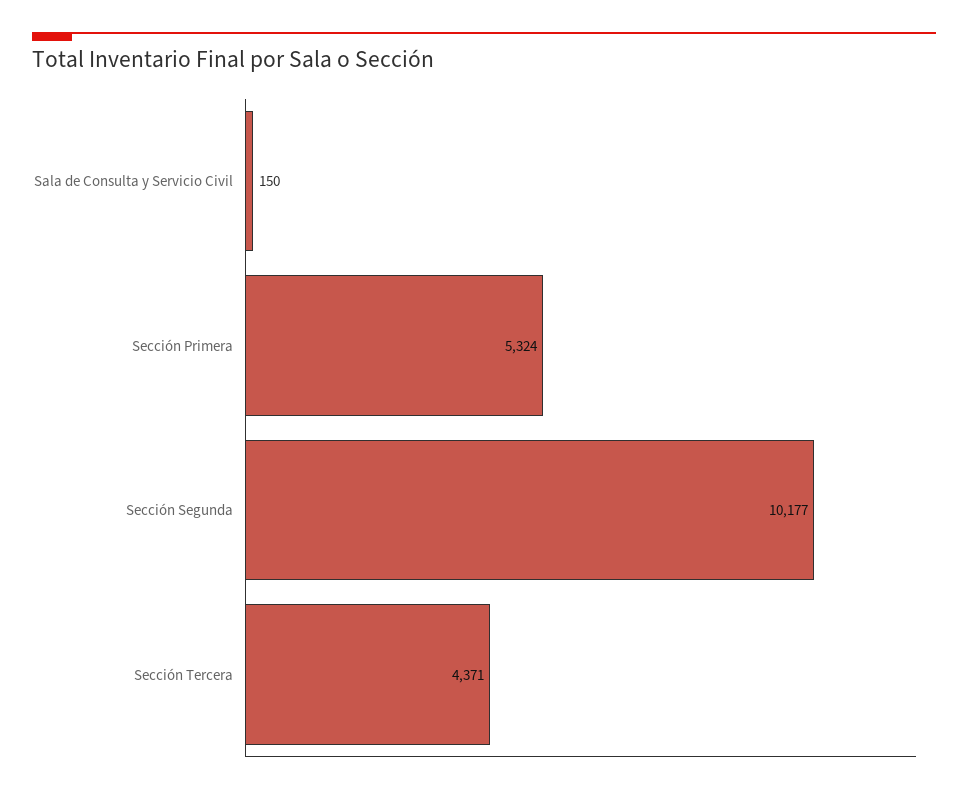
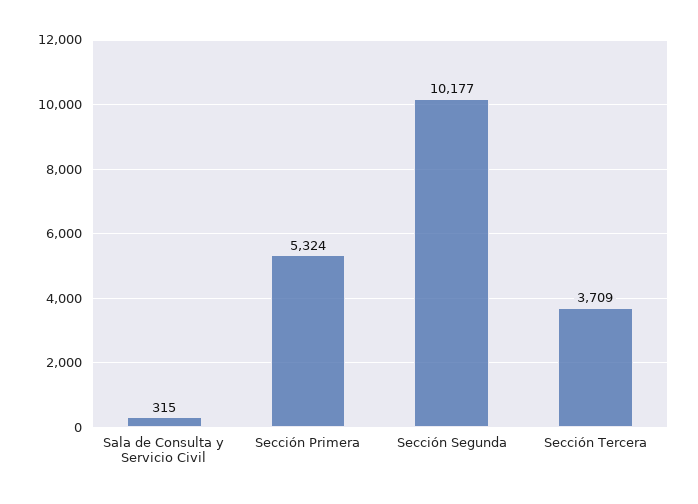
  {
-   "Sala de Consulta y Servicio Civil": 150,
+   "Sala de Consulta y Servicio Civil": 315,
    "Sección Primera": 5324,
    "Sección Segunda": 10177,
-   "Sección Tercera": 4371
+   "Sección Tercera": 3709
  }

